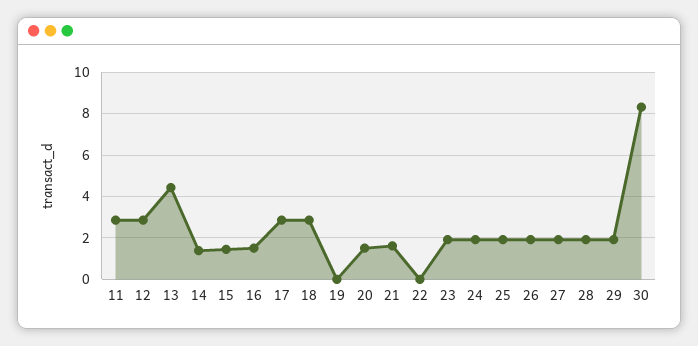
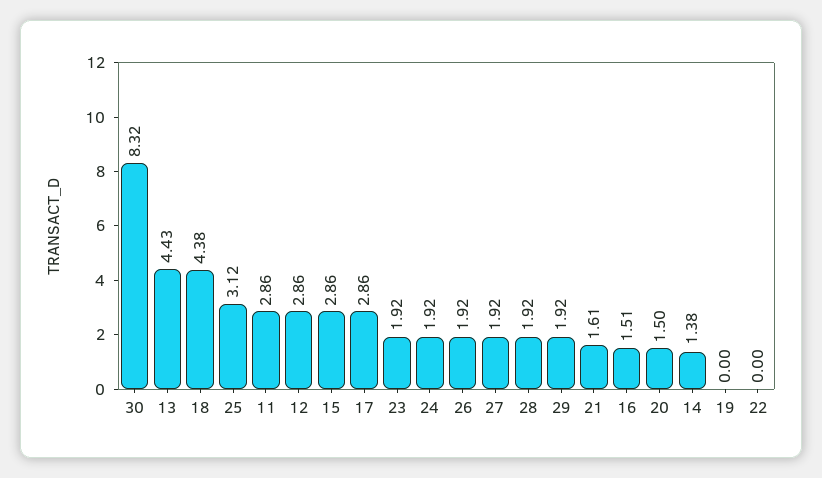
  {
    "11": 2.86,
    "12": 2.86,
    "13": 4.43,
    "14": 1.38,
-   "15": 1.5,
+   "15": 2.86,
    "16": 1.51,
    "17": 2.86,
-   "18": 3,
+   "18": 4.38,
    "19": 0,
    "20": 1.5,
    "21": 1.61,
    "22": 0,
    "23": 1.92,
    "24": 1.92,
-   "25": 2,
+   "25": 3.12,
    "26": 1.92,
    "27": 1.92,
    "28": 1.92,
    "29": 1.92,
    "30": 8.32
  }

